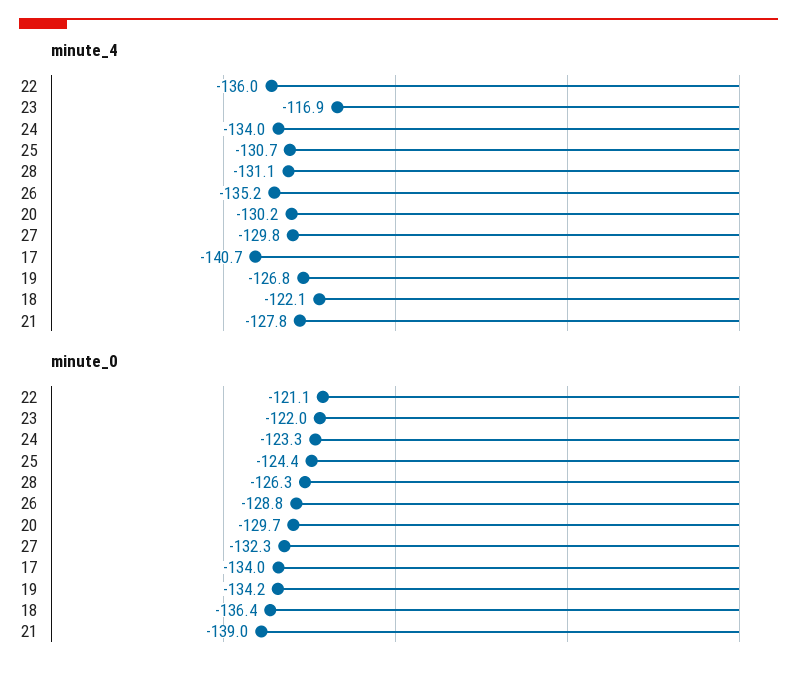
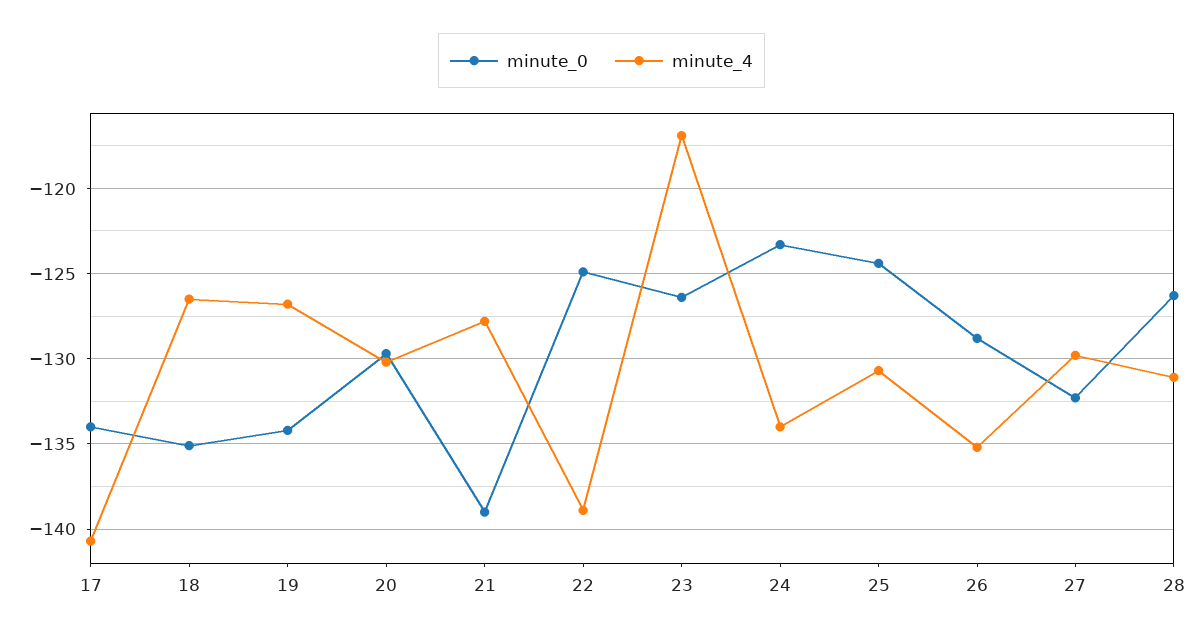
  {
    "minute_4": {
-     "22": -136,
+     "22": -139,
      "23": -116.9,
      "24": -134,
      "25": -130.7,
      "28": -131.1,
      "26": -135.2,
      "20": -130.2,
      "27": -129.8,
      "17": -140.7,
      "19": -126.8,
-     "18": -122.1,
+     "18": -126.5,
      "21": -127.8
    },
    "minute_0": {
-     "22": -121.1,
+     "22": -125,
-     "23": -122,
+     "23": -126.5,
      "24": -123.3,
      "25": -124.4,
      "28": -126.3,
      "26": -128.8,
      "20": -129.7,
      "27": -132.3,
      "17": -134,
      "19": -134.2,
-     "18": -136.4,
+     "18": -135,
      "21": -139
    }
  }

